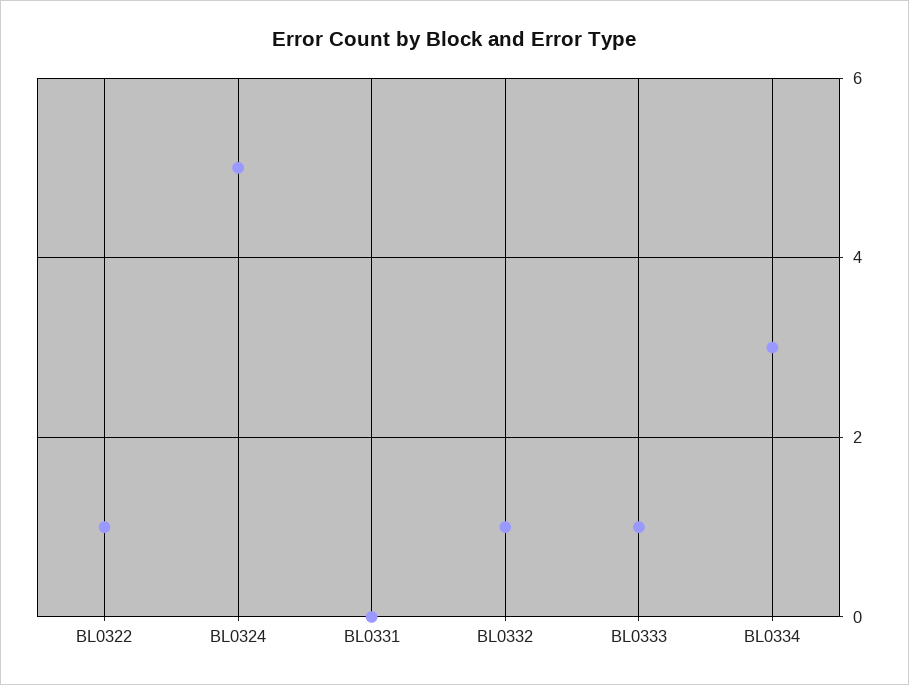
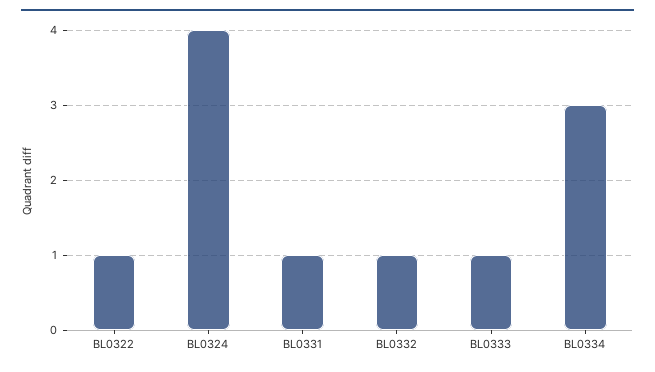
  {
    "BL0322": 1,
-   "BL0324": 5,
+   "BL0324": 4,
-   "BL0331": 0,
+   "BL0331": 1,
    "BL0332": 1,
    "BL0333": 1,
    "BL0334": 3
  }

